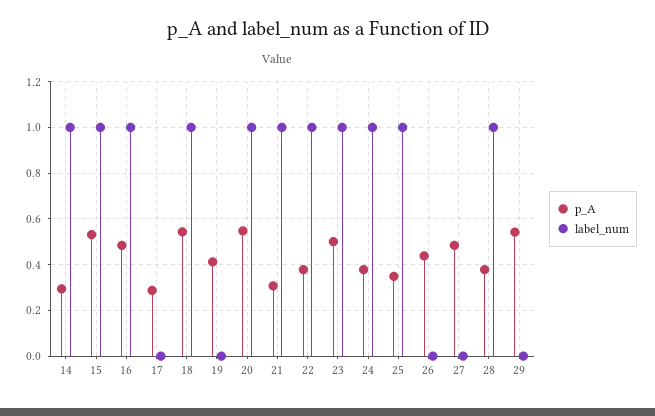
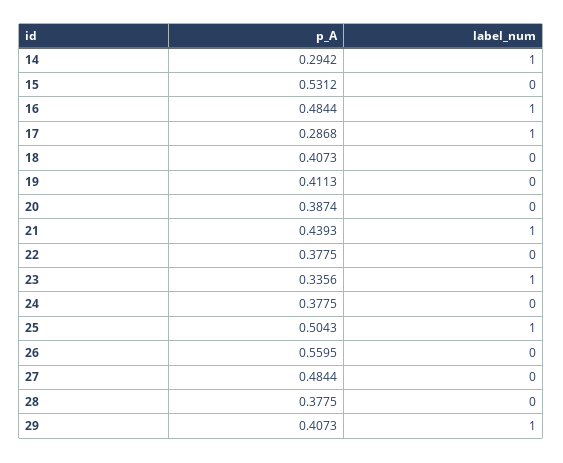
  {
    "p_A": {
      "14": 0.2942,
      "15": 0.5312,
      "16": 0.4844,
      "17": 0.2868,
-     "18": 0.55,
+     "18": 0.4073,
      "19": 0.4113,
-     "20": 0.55,
+     "20": 0.3874,
-     "21": 0.3,
+     "21": 0.4393,
      "22": 0.3775,
-     "23": 0.5,
+     "23": 0.3356,
      "24": 0.3775,
-     "25": 0.35,
+     "25": 0.5043,
-     "26": 0.45,
+     "26": 0.5595,
      "27": 0.4844,
      "28": 0.3775,
-     "29": 0.55
+     "29": 0.4073
    },
    "label_num": {
      "14": 1,
-     "15": 1,
+     "15": 0,
      "16": 1,
-     "17": 0,
+     "17": 1,
-     "18": 1,
+     "18": 0,
      "19": 0,
-     "20": 1,
+     "20": 0,
      "21": 1,
-     "22": 1,
+     "22": 0,
      "23": 1,
-     "24": 1,
+     "24": 0,
      "25": 1,
      "26": 0,
      "27": 0,
-     "28": 1,
+     "28": 0,
-     "29": 0
+     "29": 1
    }
  }

